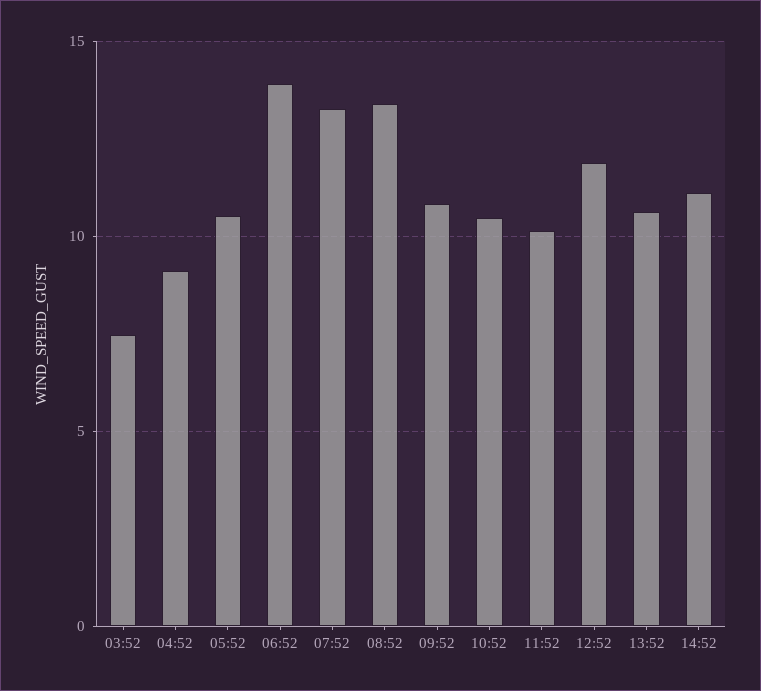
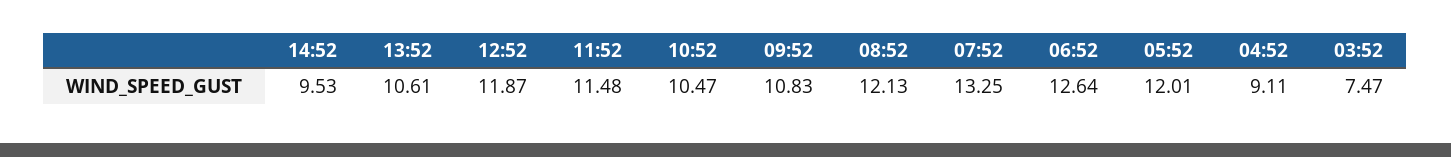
  {
    "03:52": 7.47,
    "04:52": 9.11,
-   "05:52": 10.5,
+   "05:52": 12.01,
-   "06:52": 14,
+   "06:52": 12.64,
    "07:52": 13.25,
-   "08:52": 13.5,
+   "08:52": 12.13,
    "09:52": 10.83,
    "10:52": 10.47,
-   "11:52": 10,
+   "11:52": 11.48,
    "12:52": 11.87,
    "13:52": 10.61,
-   "14:52": 11
+   "14:52": 9.53
  }

